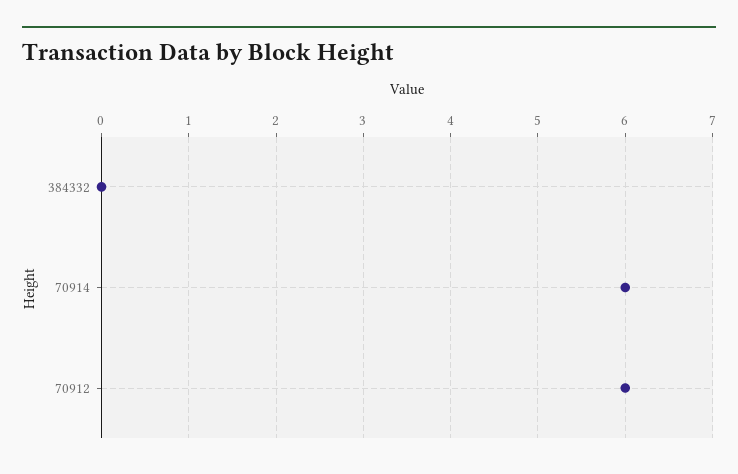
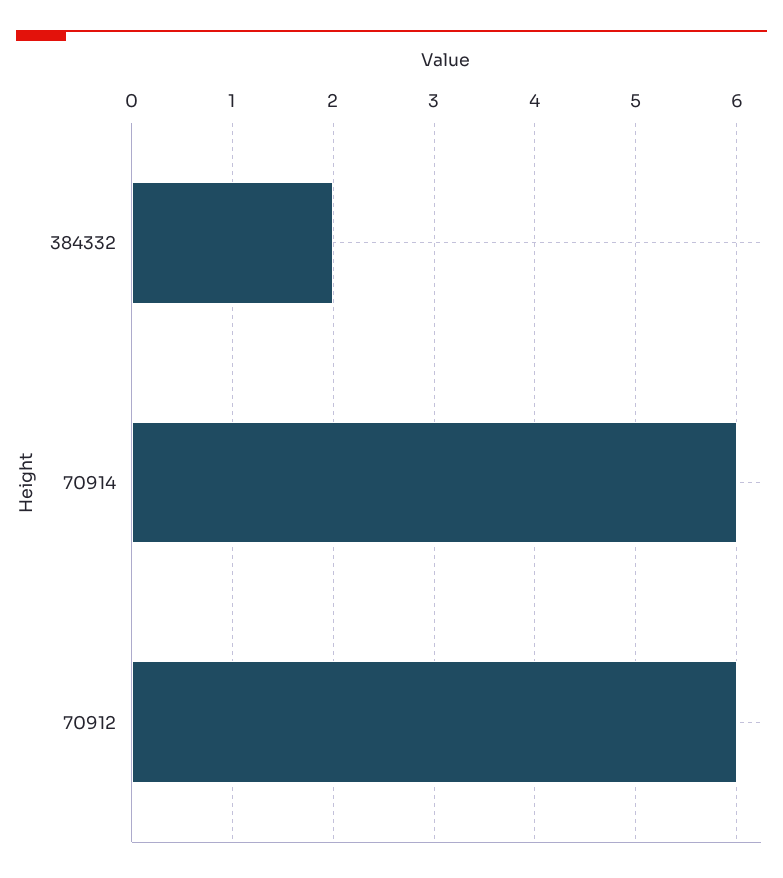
  {
-   "384332": 0,
+   "384332": 2,
    "70914": 6,
    "70912": 6
  }

